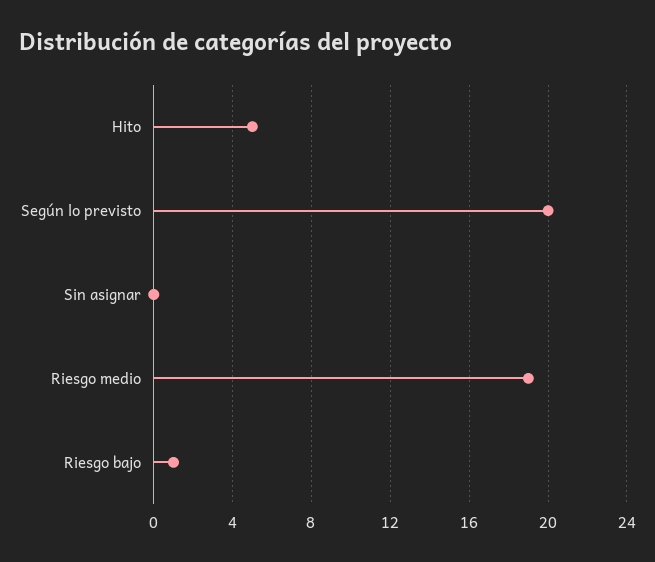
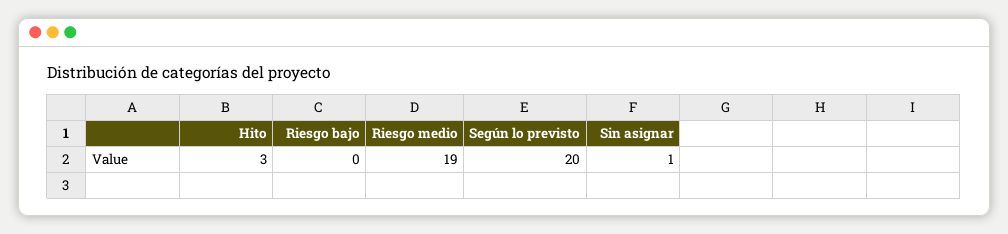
  {
-   "Hito": 5,
+   "Hito": 3,
    "Según lo previsto": 20,
-   "Sin asignar": 0,
+   "Sin asignar": 1,
    "Riesgo medio": 19,
-   "Riesgo bajo": 1
+   "Riesgo bajo": 0
  }

